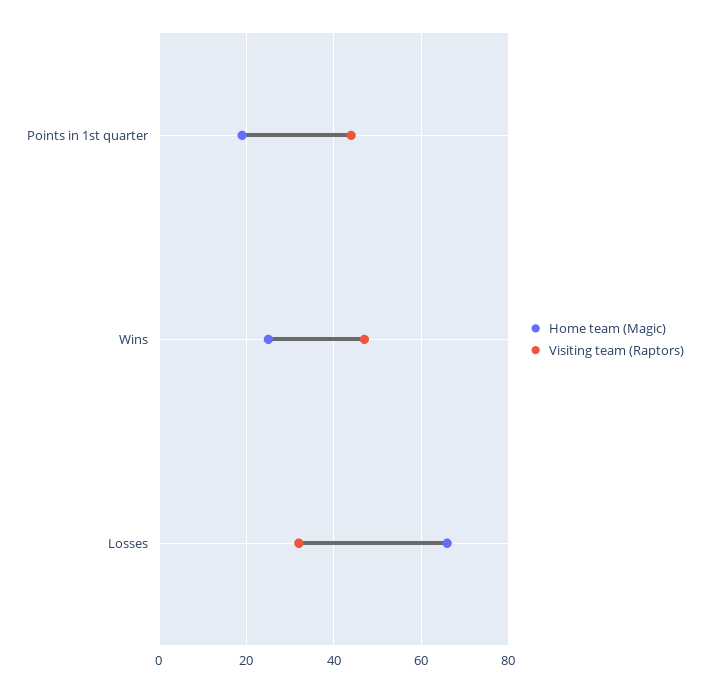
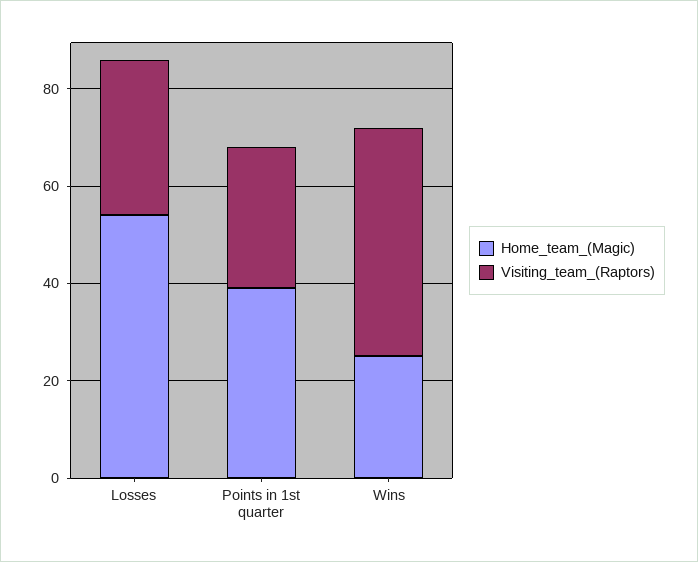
  {
    "Home team (Magic)": {
-     "Points in 1st quarter": 20,
+     "Points in 1st quarter": 40,
      "Wins": 25,
-     "Losses": 65
+     "Losses": 55
    },
    "Visiting team (Raptors)": {
-     "Points in 1st quarter": 45,
+     "Points in 1st quarter": 30,
      "Wins": 45,
      "Losses": 30
    }
  }

